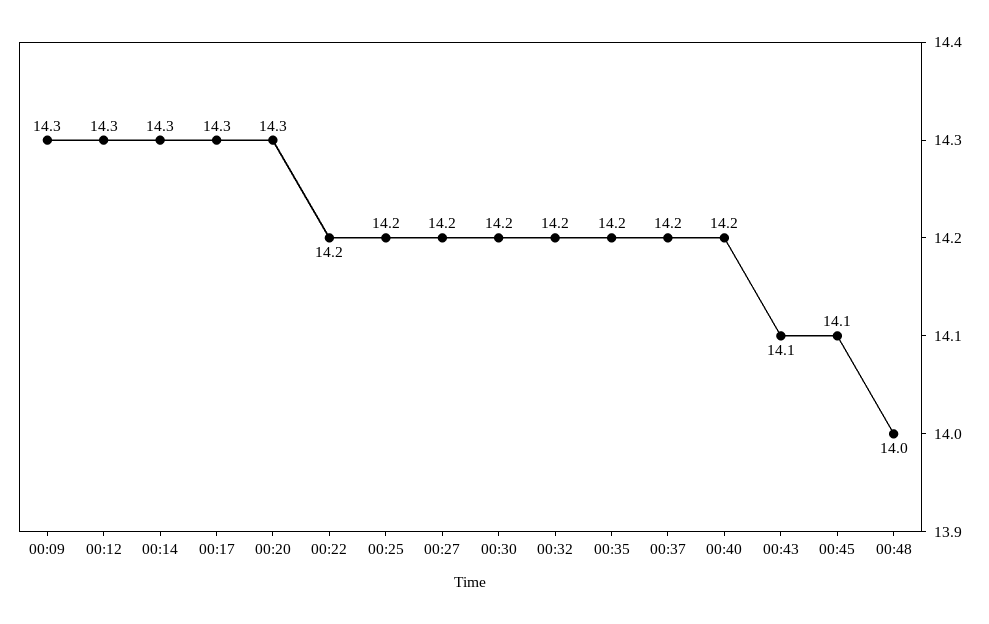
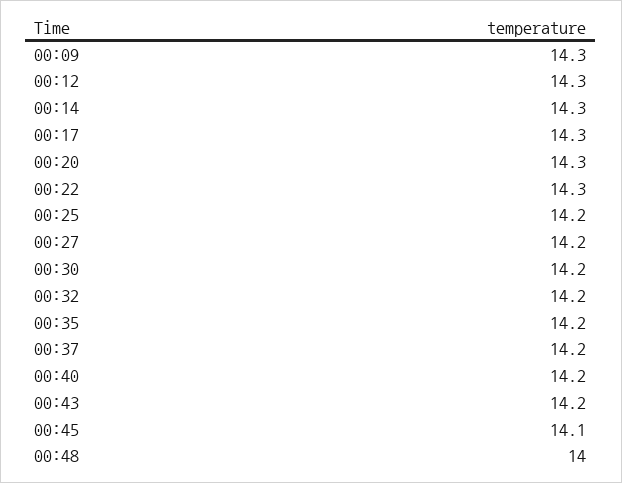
  {
    "00:09": 14.3,
    "00:12": 14.3,
    "00:14": 14.3,
    "00:17": 14.3,
    "00:20": 14.3,
-   "00:22": 14.2,
+   "00:22": 14.3,
    "00:25": 14.2,
    "00:27": 14.2,
    "00:30": 14.2,
    "00:32": 14.2,
    "00:35": 14.2,
    "00:37": 14.2,
    "00:40": 14.2,
-   "00:43": 14.1,
+   "00:43": 14.2,
    "00:45": 14.1,
    "00:48": 14
  }

